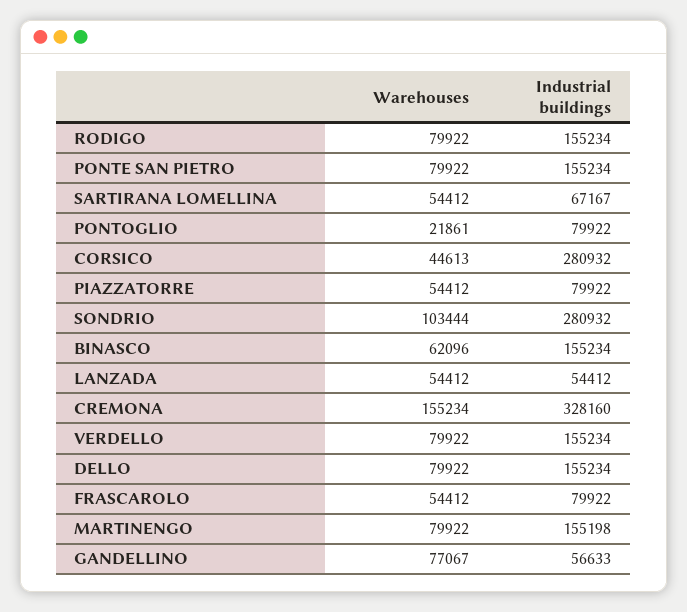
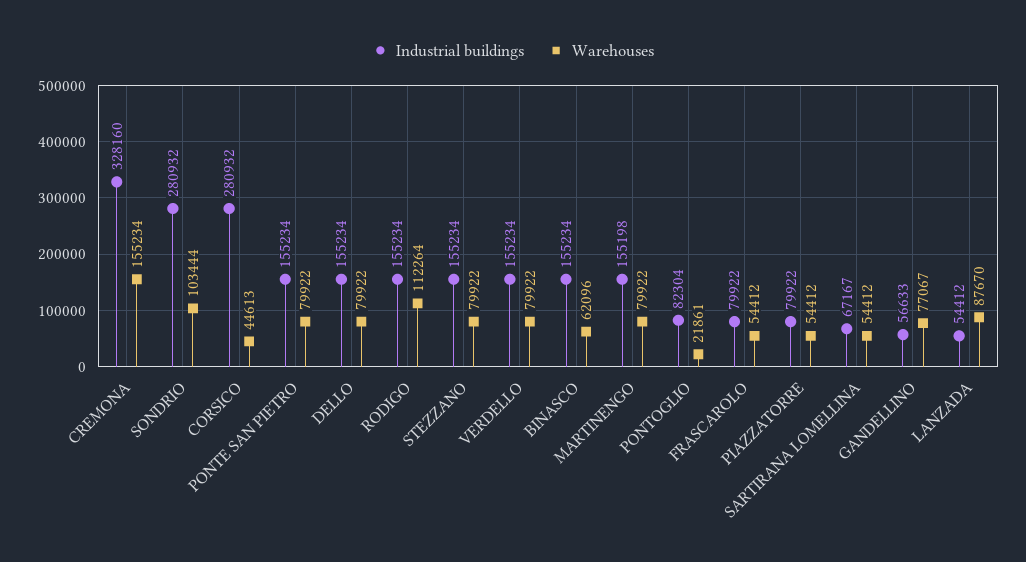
  {
    "Warehouses": {
-     "RODIGO": 79922,
+     "RODIGO": 112264,
      "PONTE SAN PIETRO": 79922,
      "SARTIRANA LOMELLINA": 54412,
      "PONTOGLIO": 21861,
      "CORSICO": 44613,
      "PIAZZATORRE": 54412,
      "SONDRIO": 103444,
      "BINASCO": 62096,
-     "LANZADA": 54412,
+     "LANZADA": 87670,
      "CREMONA": 155234,
      "VERDELLO": 79922,
      "DELLO": 79922,
      "FRASCAROLO": 54412,
      "MARTINENGO": 79922,
-     "GANDELLINO": 77067
+     "GANDELLINO": 77067,
+     "STEZZANO": 79922
    },
    "Industrial buildings": {
      "RODIGO": 155234,
      "PONTE SAN PIETRO": 155234,
      "SARTIRANA LOMELLINA": 67167,
-     "PONTOGLIO": 79922,
+     "PONTOGLIO": 82304,
      "CORSICO": 280932,
      "PIAZZATORRE": 79922,
      "SONDRIO": 280932,
      "BINASCO": 155234,
      "LANZADA": 54412,
      "CREMONA": 328160,
      "VERDELLO": 155234,
      "DELLO": 155234,
      "FRASCAROLO": 79922,
      "MARTINENGO": 155198,
-     "GANDELLINO": 56633
+     "GANDELLINO": 56633,
+     "STEZZANO": 155234
    }
  }

